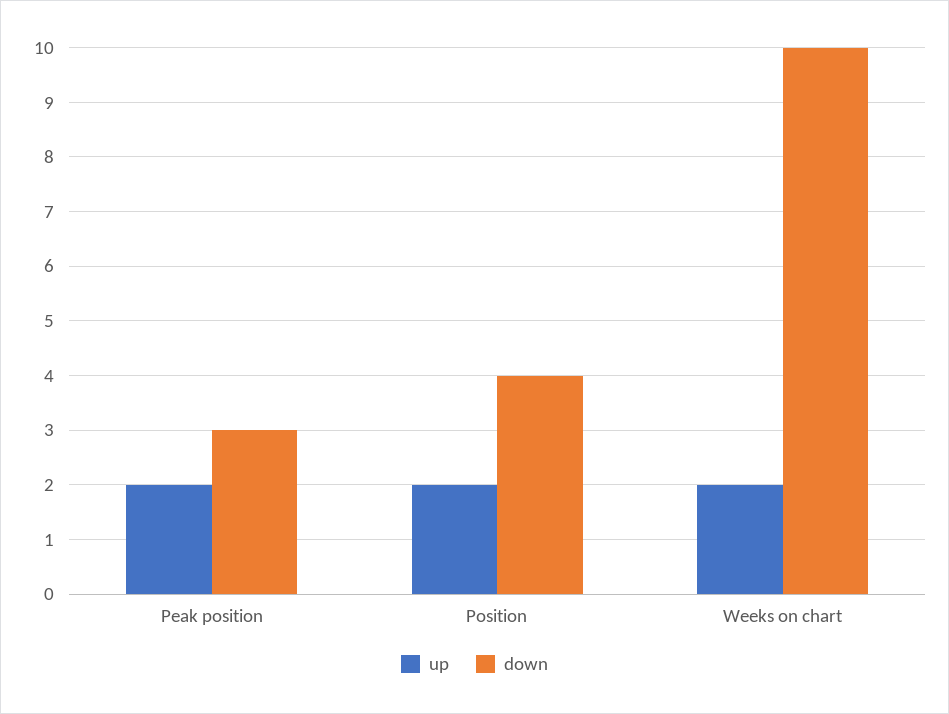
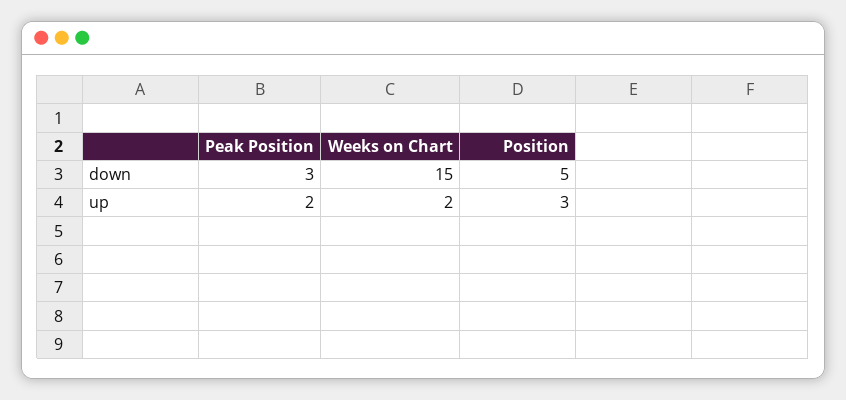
  {
    "up": {
      "Peak position": 2,
-     "Position": 2,
+     "Position": 3,
      "Weeks on chart": 2
    },
    "down": {
      "Peak position": 3,
-     "Position": 4,
+     "Position": 5,
-     "Weeks on chart": 10
+     "Weeks on chart": 15
    }
  }

